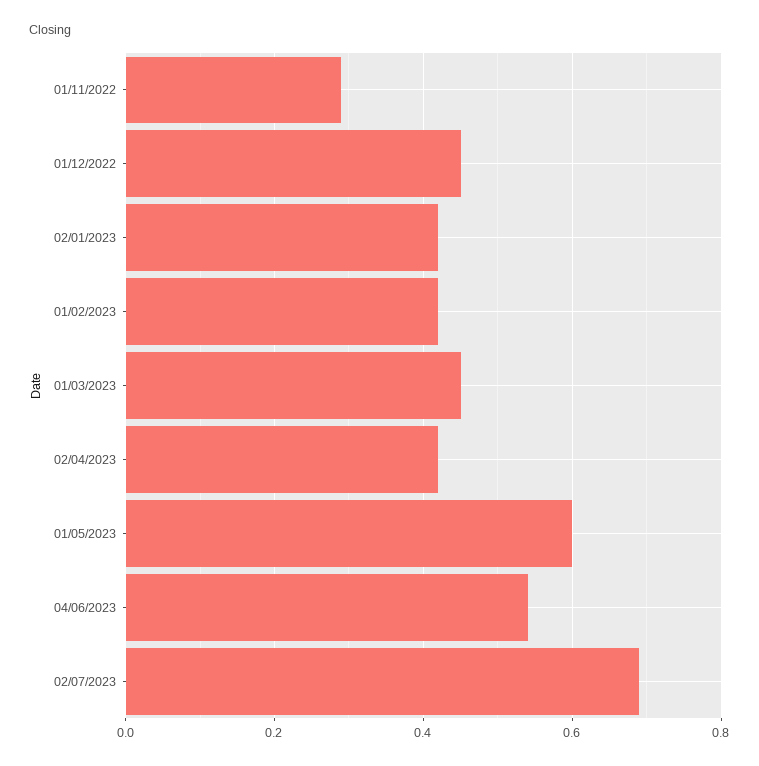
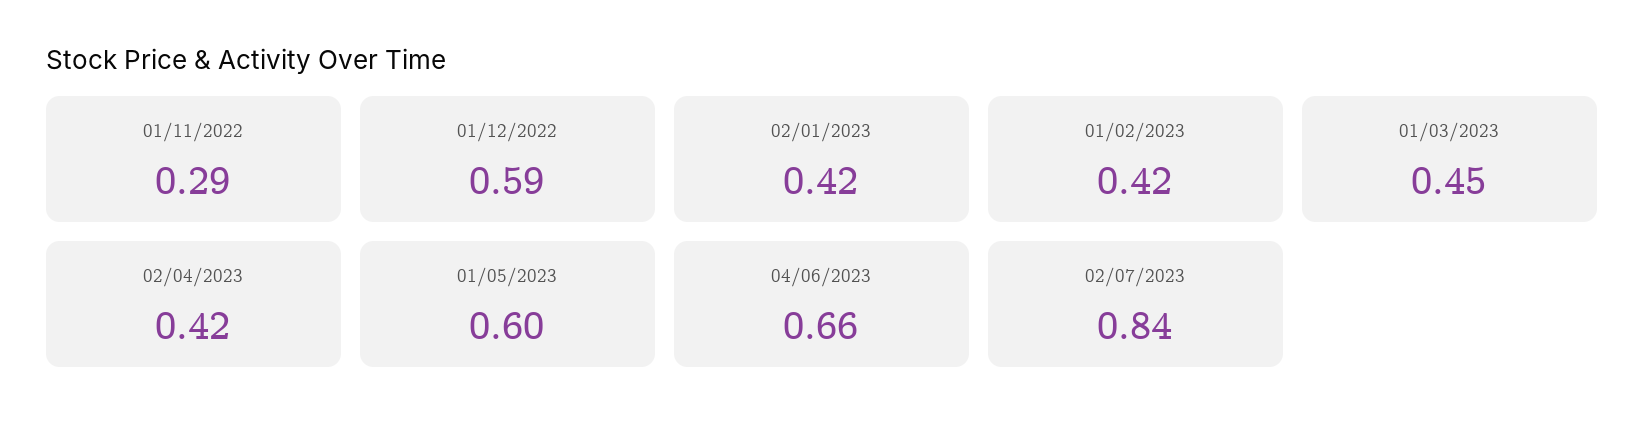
  {
    "01/11/2022": 0.29,
-   "01/12/2022": 0.45,
+   "01/12/2022": 0.59,
    "02/01/2023": 0.42,
    "01/02/2023": 0.42,
    "01/03/2023": 0.45,
    "02/04/2023": 0.42,
    "01/05/2023": 0.6,
-   "04/06/2023": 0.55,
+   "04/06/2023": 0.66,
-   "02/07/2023": 0.7
+   "02/07/2023": 0.84
  }

